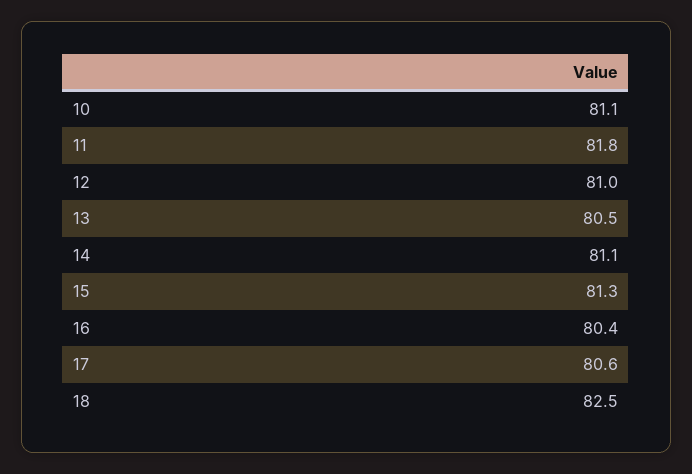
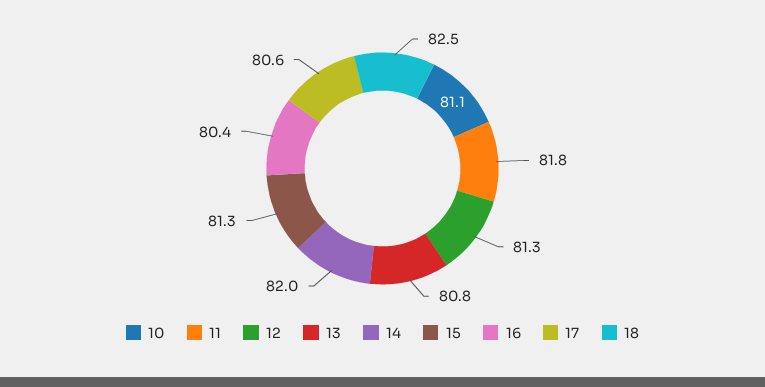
  {
    "10": 81.1,
    "11": 81.8,
-   "12": 81,
+   "12": 81.3,
-   "13": 80.5,
+   "13": 80.8,
-   "14": 81.1,
+   "14": 82,
    "15": 81.3,
    "16": 80.4,
    "17": 80.6,
    "18": 82.5
  }

